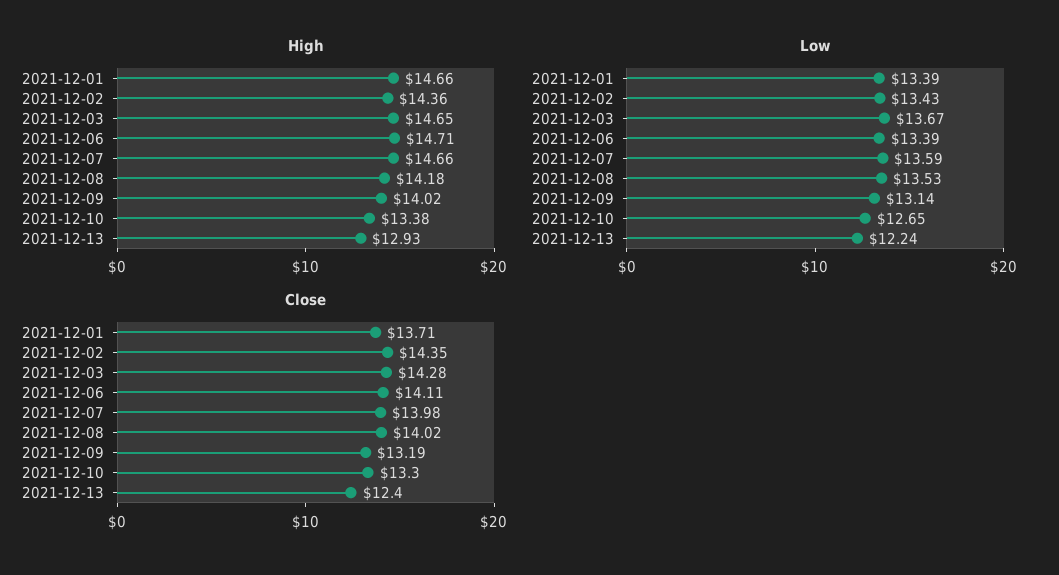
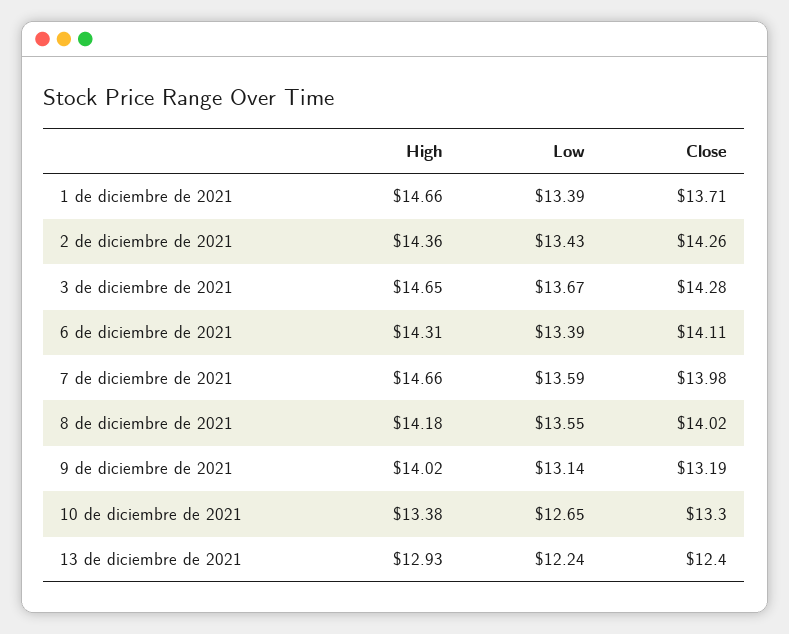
  {
    "High": {
      "2021-12-01": 14.66,
      "2021-12-02": 14.36,
      "2021-12-03": 14.65,
-     "2021-12-06": 14.71,
+     "2021-12-06": 14.31,
      "2021-12-07": 14.66,
      "2021-12-08": 14.18,
      "2021-12-09": 14.02,
      "2021-12-10": 13.38,
      "2021-12-13": 12.93
    },
    "Low": {
      "2021-12-01": 13.39,
      "2021-12-02": 13.43,
      "2021-12-03": 13.67,
      "2021-12-06": 13.39,
      "2021-12-07": 13.59,
-     "2021-12-08": 13.53,
+     "2021-12-08": 13.55,
      "2021-12-09": 13.14,
      "2021-12-10": 12.65,
      "2021-12-13": 12.24
    },
    "Close": {
      "2021-12-01": 13.71,
-     "2021-12-02": 14.35,
+     "2021-12-02": 14.26,
      "2021-12-03": 14.28,
      "2021-12-06": 14.11,
      "2021-12-07": 13.98,
      "2021-12-08": 14.02,
      "2021-12-09": 13.19,
      "2021-12-10": 13.3,
      "2021-12-13": 12.4
    }
  }

